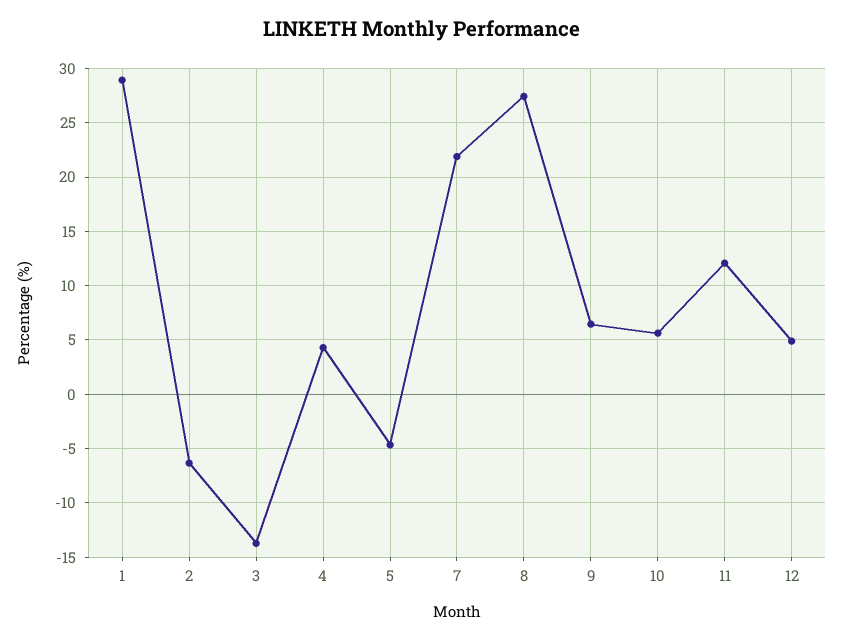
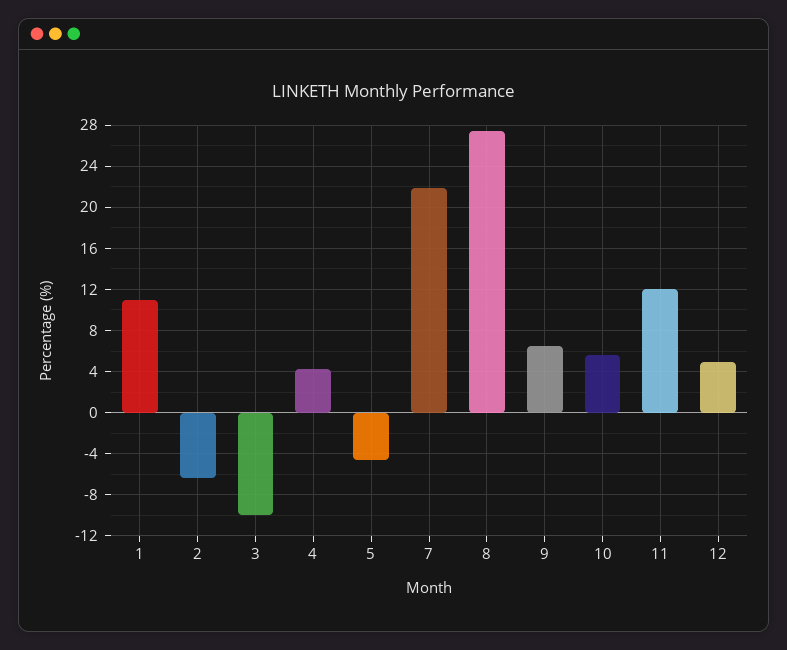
  {
-   "1": 29,
+   "1": 11,
    "2": -6,
-   "3": -14,
+   "3": -10,
    "4": 4,
    "5": -5,
    "7": 22,
    "8": 27,
    "9": 6,
    "10": 6,
    "11": 12,
    "12": 5
  }

